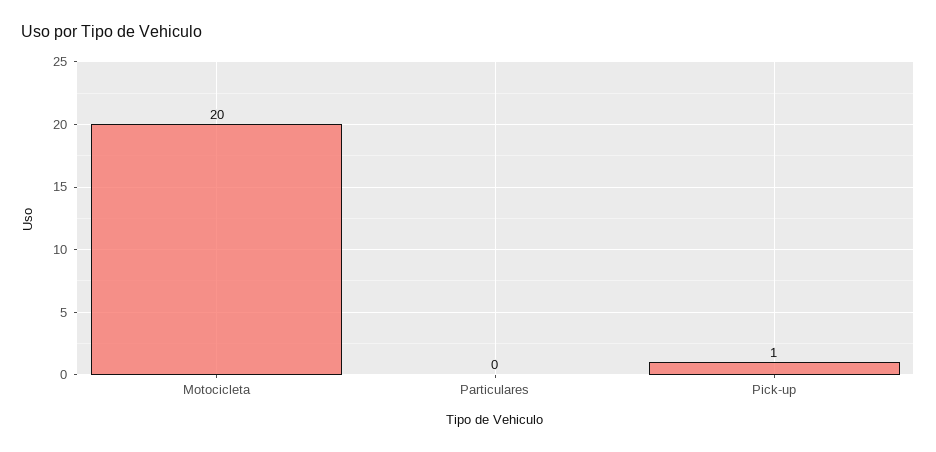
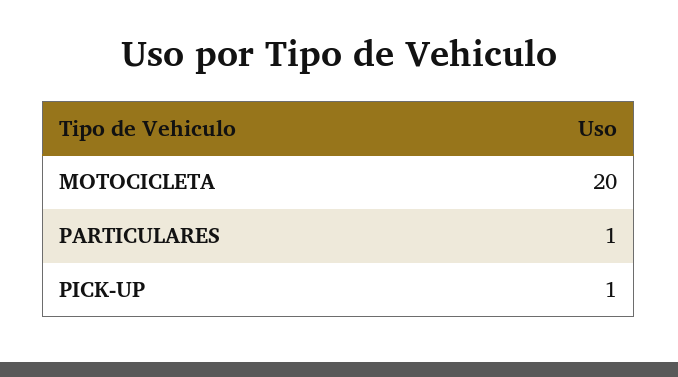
  {
    "Motocicleta": 20,
-   "Particulares": 0,
+   "Particulares": 1,
    "Pick-up": 1
  }

